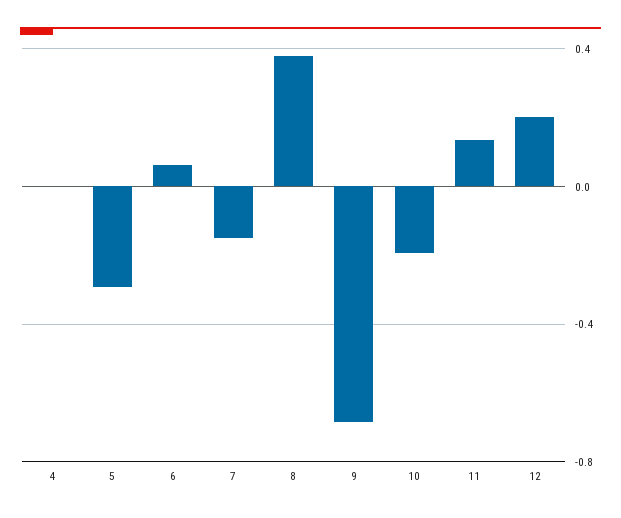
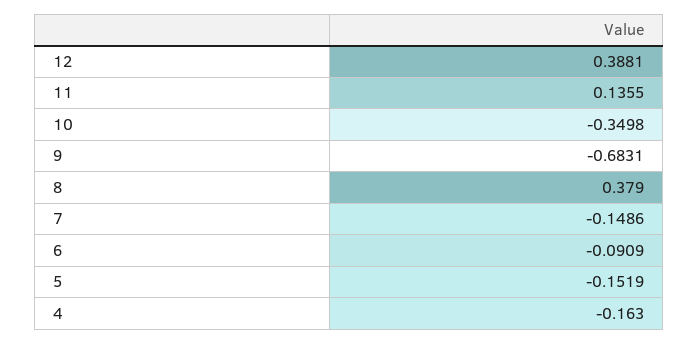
  {
-   "4": 0,
+   "4": -0.163,
-   "5": -0.3,
+   "5": -0.1519,
-   "6": 0.05,
+   "6": -0.0909,
    "7": -0.1486,
    "8": 0.379,
    "9": -0.6831,
-   "10": -0.2,
+   "10": -0.3498,
    "11": 0.1355,
-   "12": 0.2
+   "12": 0.3881
  }

